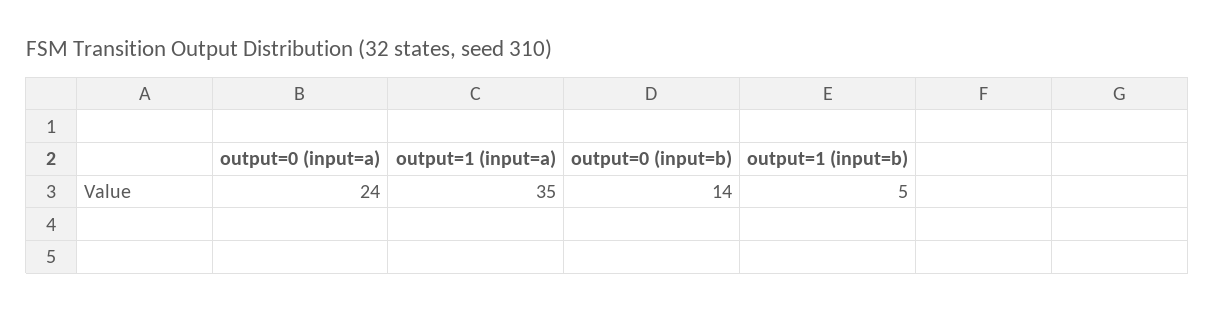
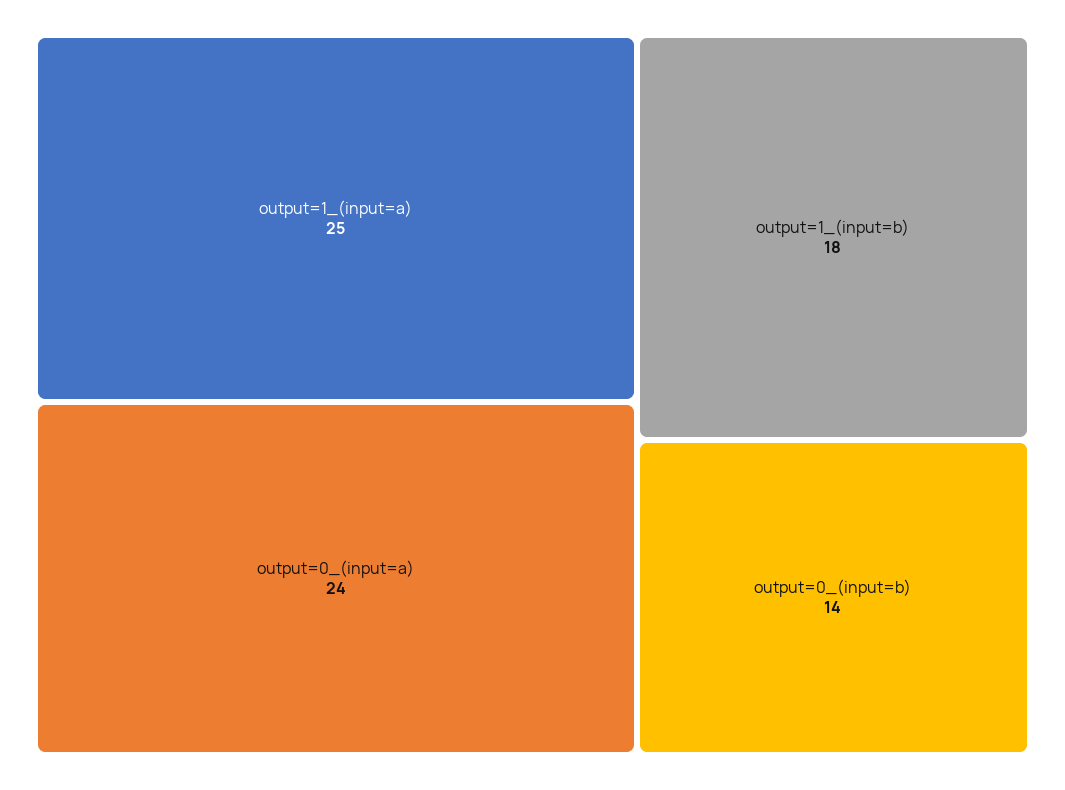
  {
    "output=0 (input=a)": 24,
-   "output=1 (input=a)": 35,
+   "output=1 (input=a)": 25,
    "output=0 (input=b)": 14,
-   "output=1 (input=b)": 5
+   "output=1 (input=b)": 18
  }

